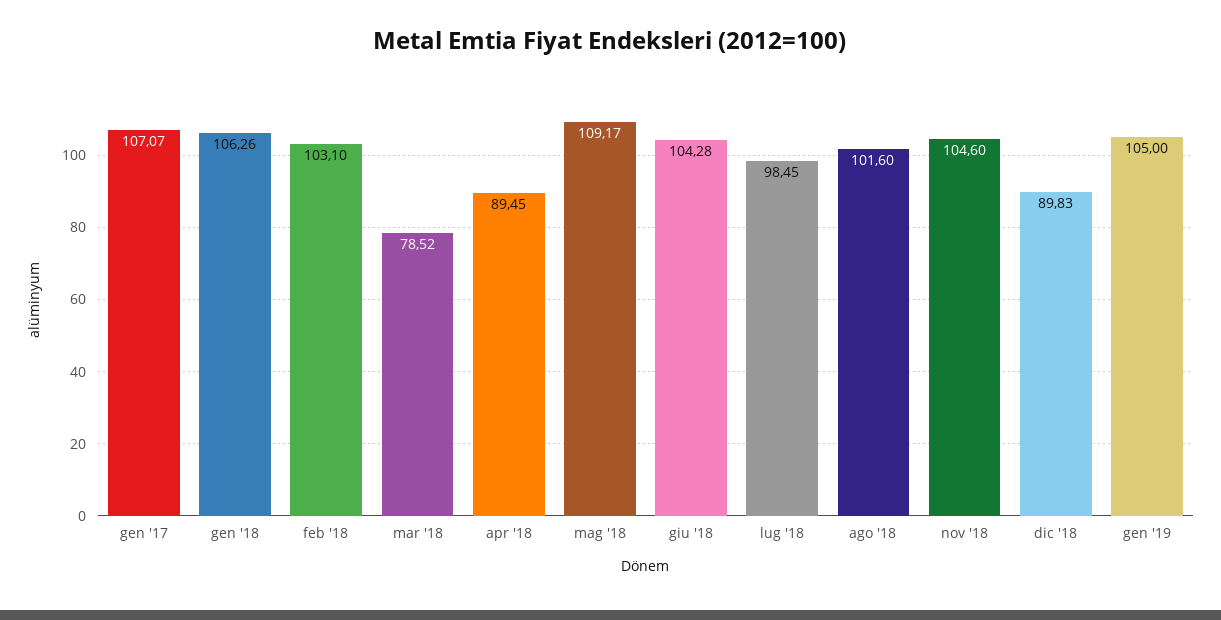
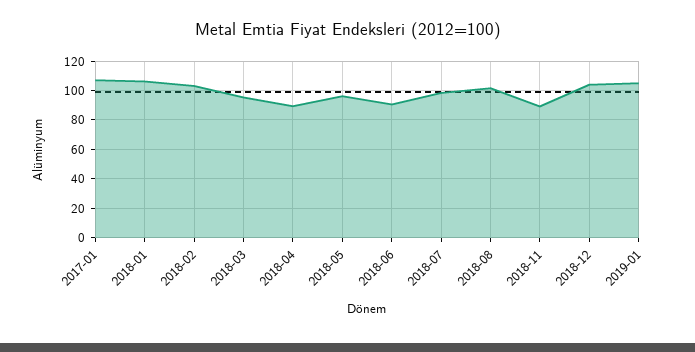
  {
    "gen '17": 107.07,
    "gen '18": 106.26,
    "feb '18": 103.1,
-   "mar '18": 78.52,
+   "mar '18": 95,
    "apr '18": 89.45,
-   "mag '18": 109.17,
+   "mag '18": 95,
-   "giu '18": 104.28,
+   "giu '18": 90,
    "lug '18": 98.45,
    "ago '18": 101.6,
-   "nov '18": 104.6,
+   "nov '18": 90,
-   "dic '18": 89.83,
+   "dic '18": 105,
    "gen '19": 105
  }

